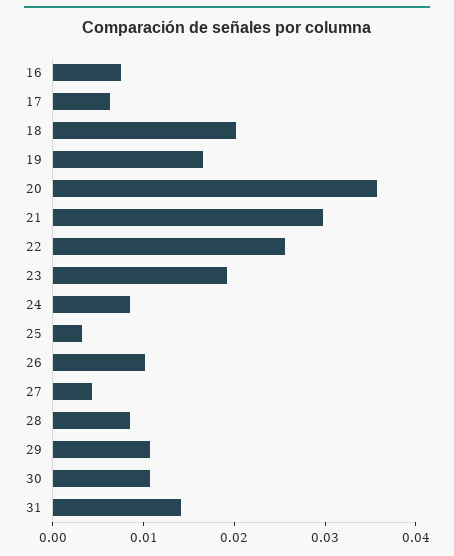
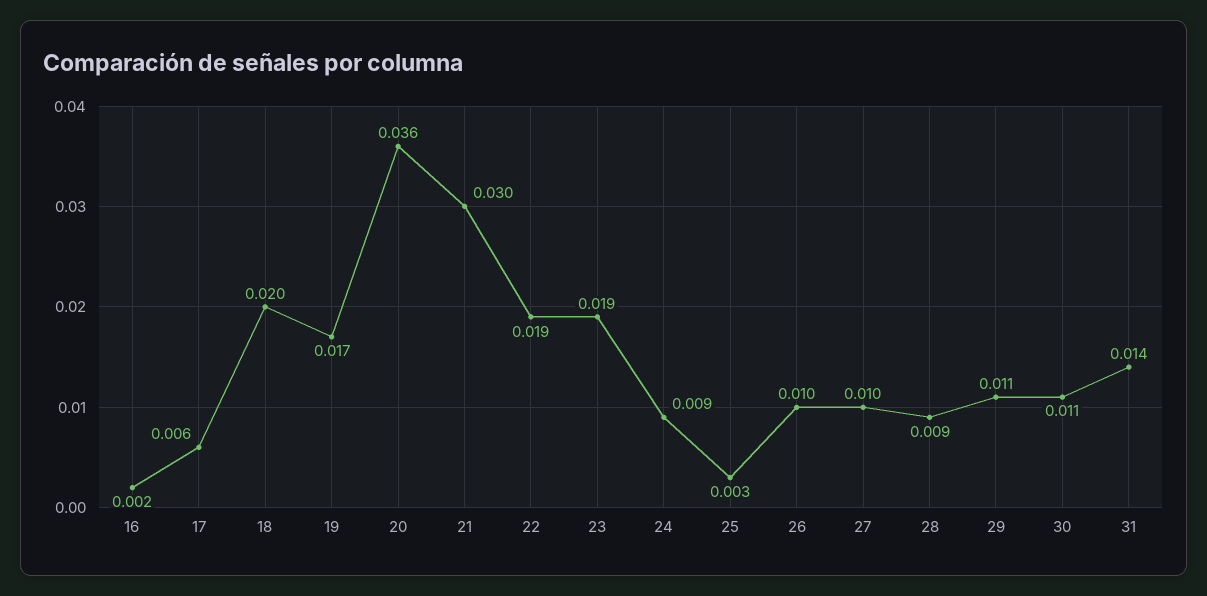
  {
-   "16": 0.008,
+   "16": 0.002,
    "17": 0.006,
    "18": 0.02,
    "19": 0.017,
    "20": 0.036,
    "21": 0.03,
-   "22": 0.026,
+   "22": 0.019,
    "23": 0.019,
    "24": 0.009,
    "25": 0.003,
    "26": 0.01,
-   "27": 0.004,
+   "27": 0.01,
    "28": 0.009,
    "29": 0.011,
    "30": 0.011,
    "31": 0.014
  }

